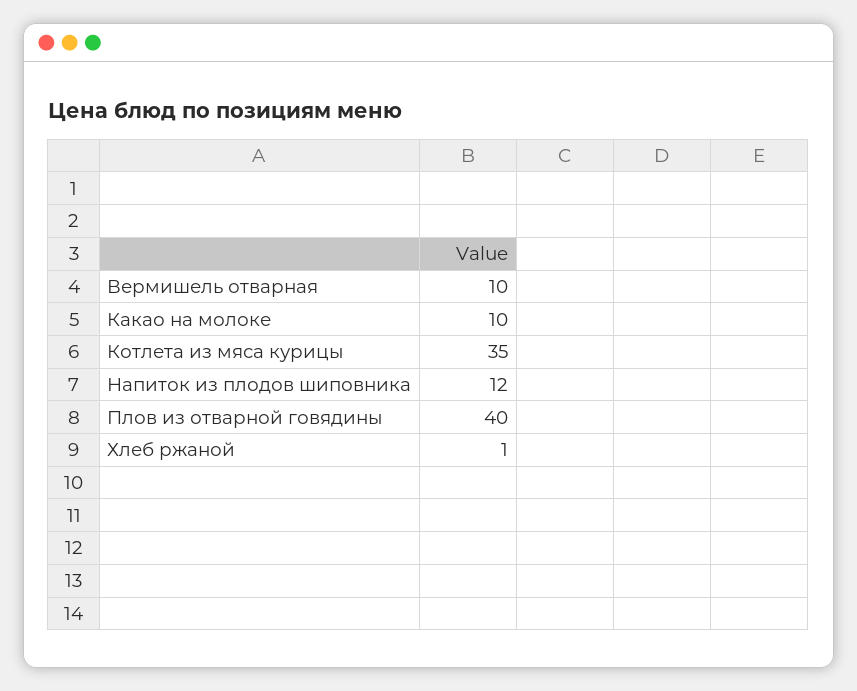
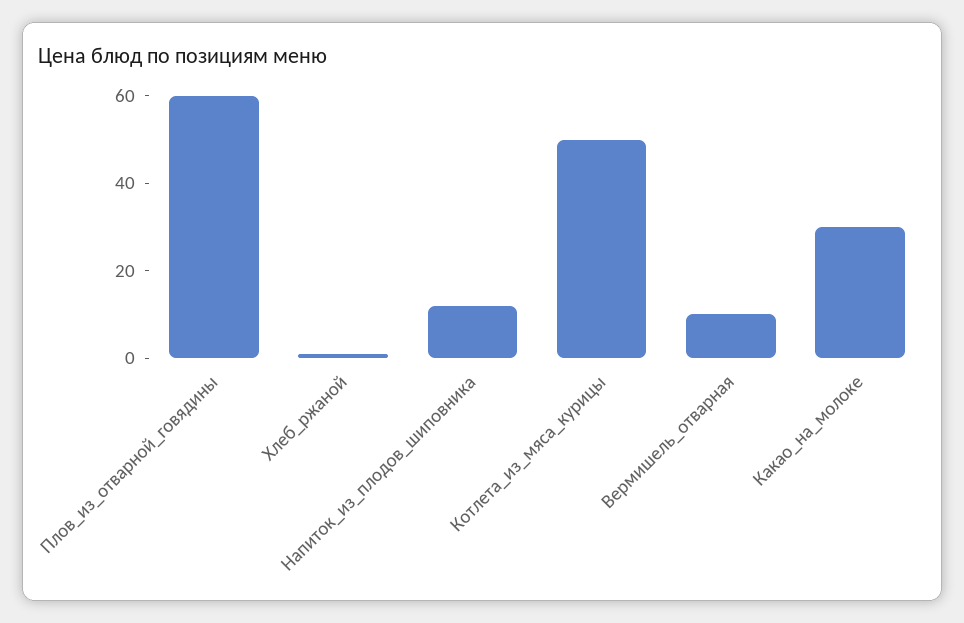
  {
    "Вермишель отварная": 10,
-   "Какао на молоке": 10,
+   "Какао на молоке": 30,
-   "Котлета из мяса курицы": 35,
+   "Котлета из мяса курицы": 50,
    "Напиток из плодов шиповника": 12,
-   "Плов из отварной говядины": 40,
+   "Плов из отварной говядины": 60,
    "Хлеб ржаной": 1
  }

